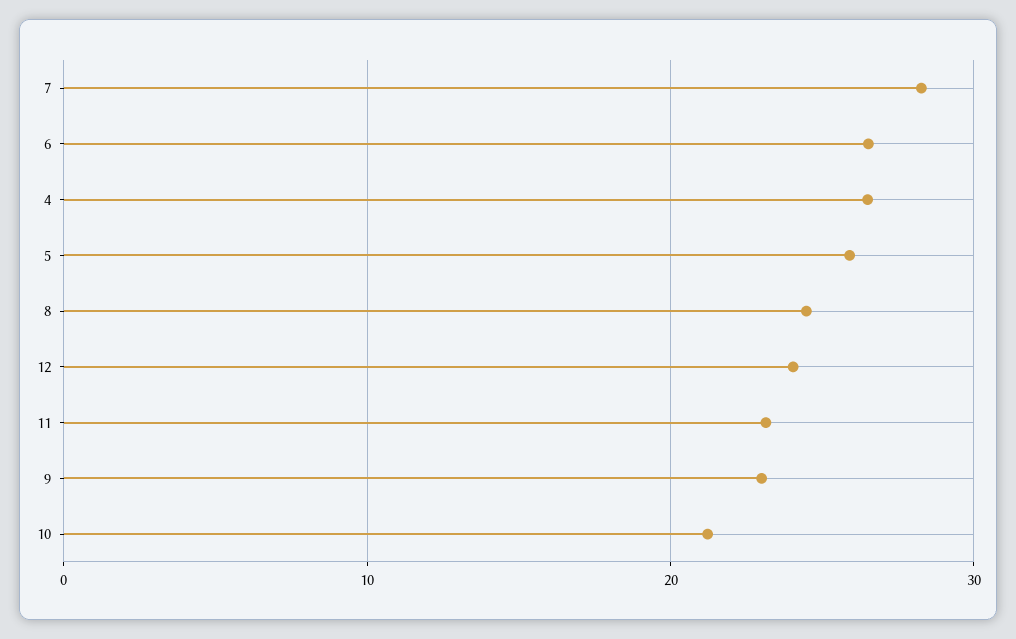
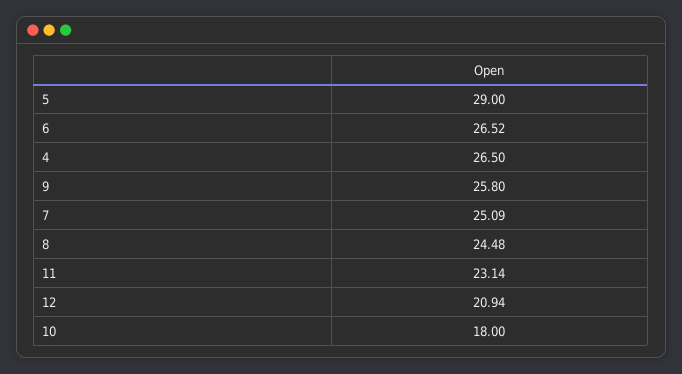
  {
-   "7": 28,
+   "7": 25.09,
    "6": 26.52,
    "4": 26.5,
-   "5": 26,
+   "5": 29,
    "8": 24.48,
-   "12": 24,
+   "12": 20.94,
    "11": 23.14,
-   "9": 23,
+   "9": 25.8,
-   "10": 21
+   "10": 18
  }

